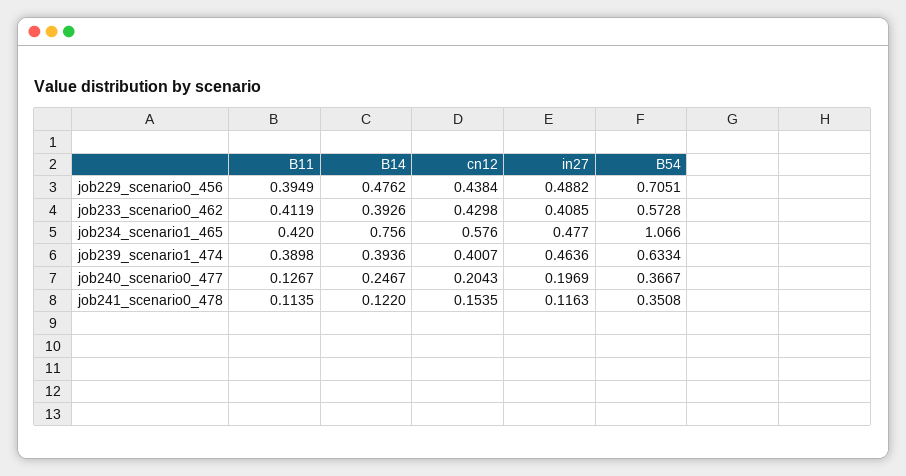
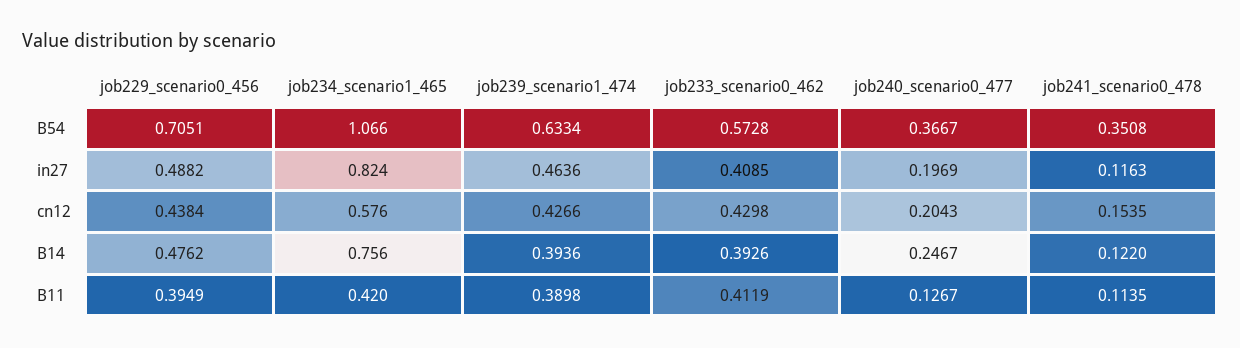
  {
    "B11": {
      "job229_scenario0_456": 0.3949,
      "job233_scenario0_462": 0.4119,
      "job234_scenario1_465": 0.42,
      "job239_scenario1_474": 0.3898,
      "job240_scenario0_477": 0.1267,
      "job241_scenario0_478": 0.1135
    },
    "B14": {
      "job229_scenario0_456": 0.4762,
      "job233_scenario0_462": 0.3926,
      "job234_scenario1_465": 0.756,
      "job239_scenario1_474": 0.3936,
      "job240_scenario0_477": 0.2467,
      "job241_scenario0_478": 0.122
    },
    "cn12": {
      "job229_scenario0_456": 0.4384,
      "job233_scenario0_462": 0.4298,
      "job234_scenario1_465": 0.576,
-     "job239_scenario1_474": 0.4007,
+     "job239_scenario1_474": 0.4266,
      "job240_scenario0_477": 0.2043,
      "job241_scenario0_478": 0.1535
    },
    "in27": {
      "job229_scenario0_456": 0.4882,
      "job233_scenario0_462": 0.4085,
-     "job234_scenario1_465": 0.477,
+     "job234_scenario1_465": 0.824,
      "job239_scenario1_474": 0.4636,
      "job240_scenario0_477": 0.1969,
      "job241_scenario0_478": 0.1163
    },
    "B54": {
      "job229_scenario0_456": 0.7051,
      "job233_scenario0_462": 0.5728,
      "job234_scenario1_465": 1.066,
      "job239_scenario1_474": 0.6334,
      "job240_scenario0_477": 0.3667,
      "job241_scenario0_478": 0.3508
    }
  }

